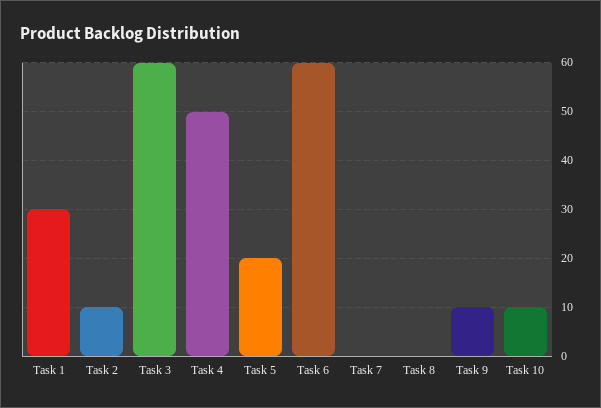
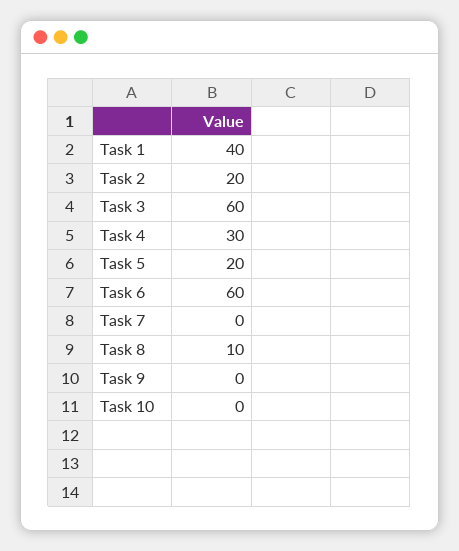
  {
-   "Task 1": 30,
+   "Task 1": 40,
-   "Task 2": 10,
+   "Task 2": 20,
    "Task 3": 60,
-   "Task 4": 50,
+   "Task 4": 30,
    "Task 5": 20,
    "Task 6": 60,
    "Task 7": 0,
-   "Task 8": 0,
+   "Task 8": 10,
-   "Task 9": 10,
+   "Task 9": 0,
-   "Task 10": 10
+   "Task 10": 0
  }

